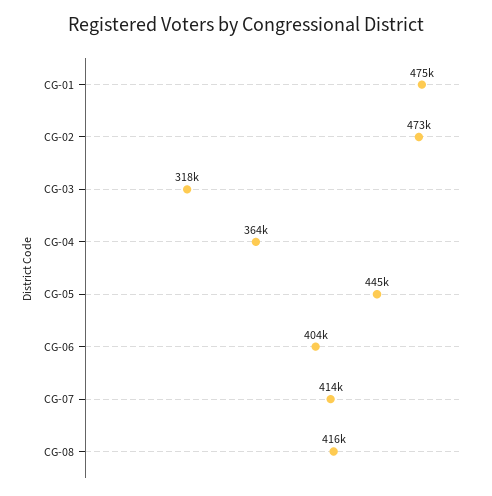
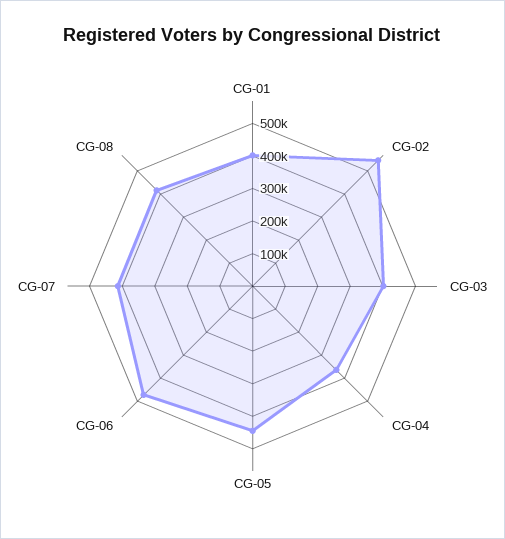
  {
-   "CG-01": 475000,
+   "CG-01": 400000,
-   "CG-02": 473000,
+   "CG-02": 550000,
-   "CG-03": 318000,
+   "CG-03": 400000,
    "CG-04": 364000,
    "CG-05": 445000,
-   "CG-06": 404000,
+   "CG-06": 475000,
    "CG-07": 414000,
    "CG-08": 416000
  }

